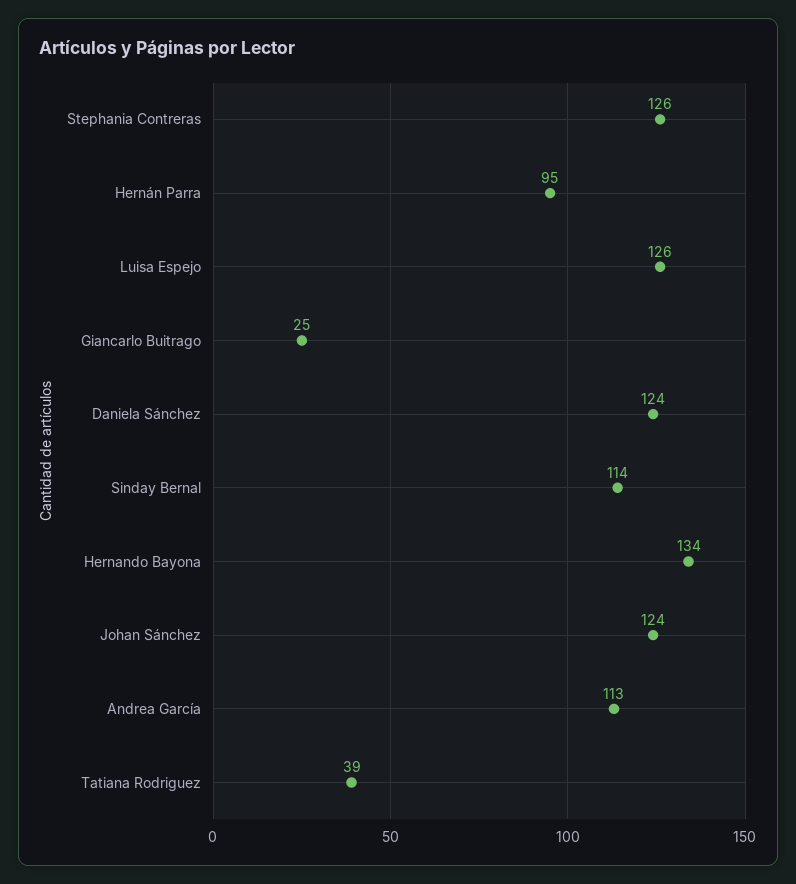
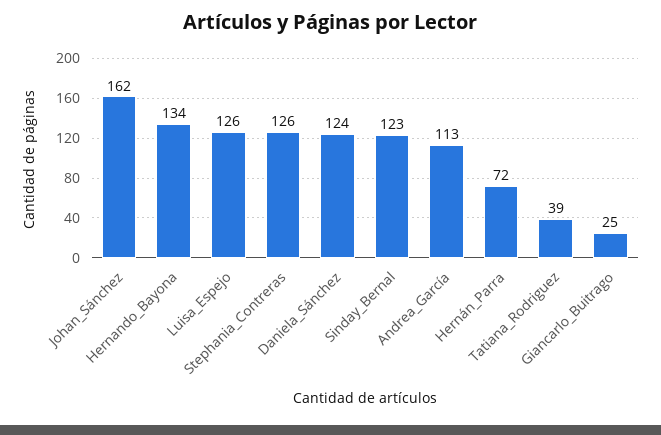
  {
    "Stephania Contreras": 126,
-   "Hernán Parra": 95,
+   "Hernán Parra": 72,
    "Luisa Espejo": 126,
    "Giancarlo Buitrago": 25,
    "Daniela Sánchez": 124,
-   "Sinday Bernal": 114,
+   "Sinday Bernal": 123,
    "Hernando Bayona": 134,
-   "Johan Sánchez": 124,
+   "Johan Sánchez": 162,
    "Andrea García": 113,
    "Tatiana Rodriguez": 39
  }

